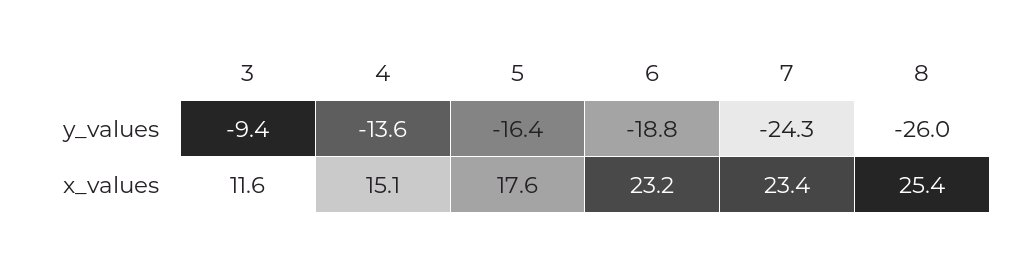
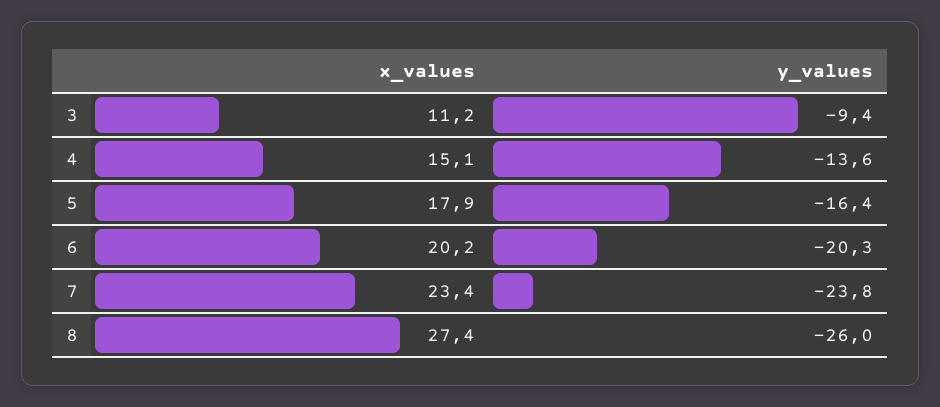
  {
    "3": {
      "y_values": -9.4,
-     "x_values": 11.6
+     "x_values": 11.2
    },
    "4": {
      "y_values": -13.6,
      "x_values": 15.1
    },
    "5": {
      "y_values": -16.4,
-     "x_values": 17.6
+     "x_values": 17.9
    },
    "6": {
-     "y_values": -18.8,
+     "y_values": -20.3,
-     "x_values": 23.2
+     "x_values": 20.2
    },
    "7": {
-     "y_values": -24.3,
+     "y_values": -23.8,
      "x_values": 23.4
    },
    "8": {
      "y_values": -26,
-     "x_values": 25.4
+     "x_values": 27.4
    }
  }

